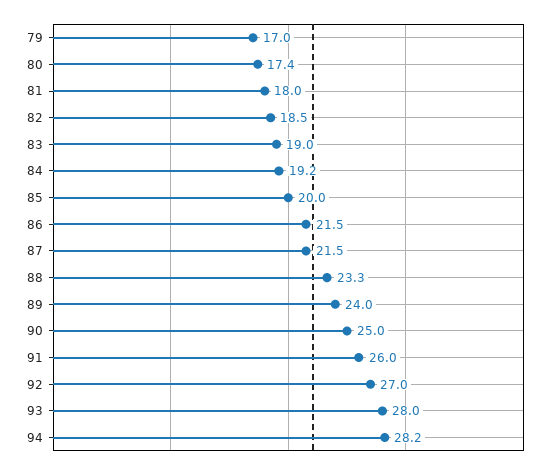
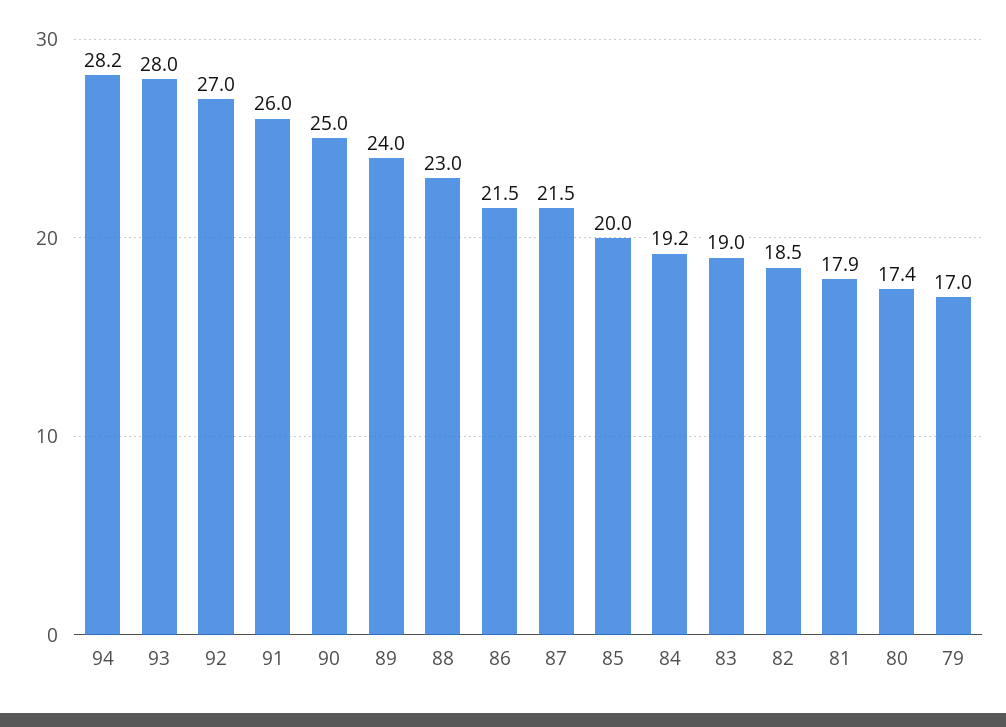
  {
    "79": 17,
    "80": 17.4,
-   "81": 18,
+   "81": 17.9,
    "82": 18.5,
    "83": 19,
    "84": 19.2,
    "85": 20,
    "86": 21.5,
    "87": 21.5,
-   "88": 23.3,
+   "88": 23,
    "89": 24,
    "90": 25,
    "91": 26,
    "92": 27,
    "93": 28,
    "94": 28.2
  }

